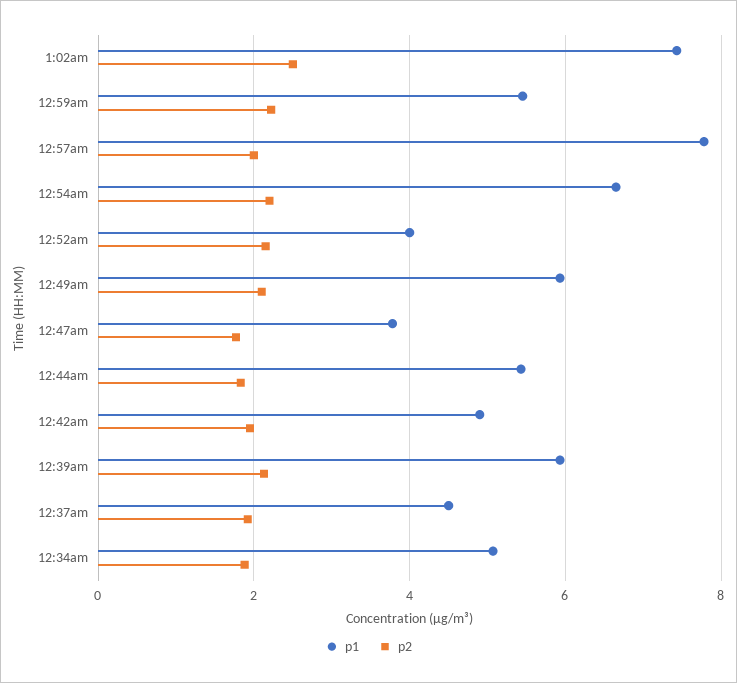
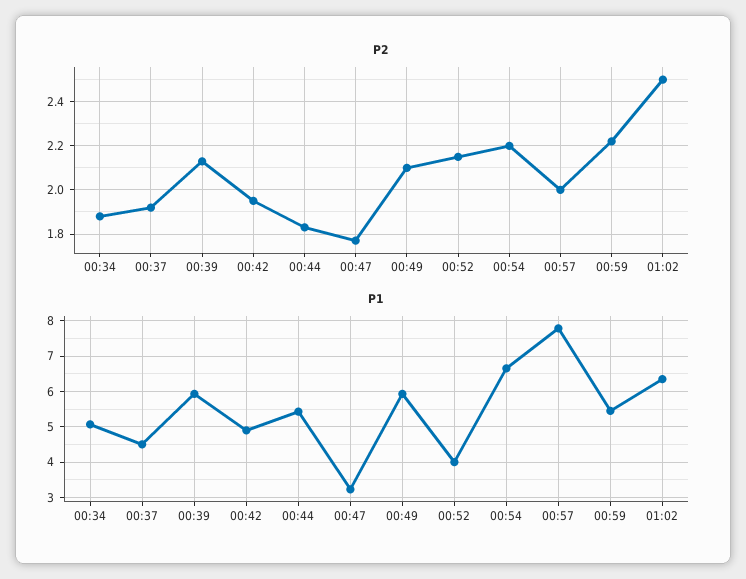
  {
    "p1": {
-     "1:02am": 7.4,
+     "1:02am": 6.4,
      "12:59am": 5.4,
      "12:57am": 7.8,
      "12:54am": 6.6,
      "12:52am": 4,
      "12:49am": 6,
-     "12:47am": 3.8,
+     "12:47am": 3.2,
      "12:44am": 5.4,
      "12:42am": 5,
      "12:39am": 6,
      "12:37am": 4.6,
      "12:34am": 5
    },
    "p2": {
      "1:02am": 2.5,
      "12:59am": 2.2,
      "12:57am": 2,
      "12:54am": 2.2,
      "12:52am": 2.15,
      "12:49am": 2.1,
      "12:47am": 1.75,
      "12:44am": 1.85,
      "12:42am": 1.95,
      "12:39am": 2.15,
      "12:37am": 1.9,
      "12:34am": 1.9
    }
  }

